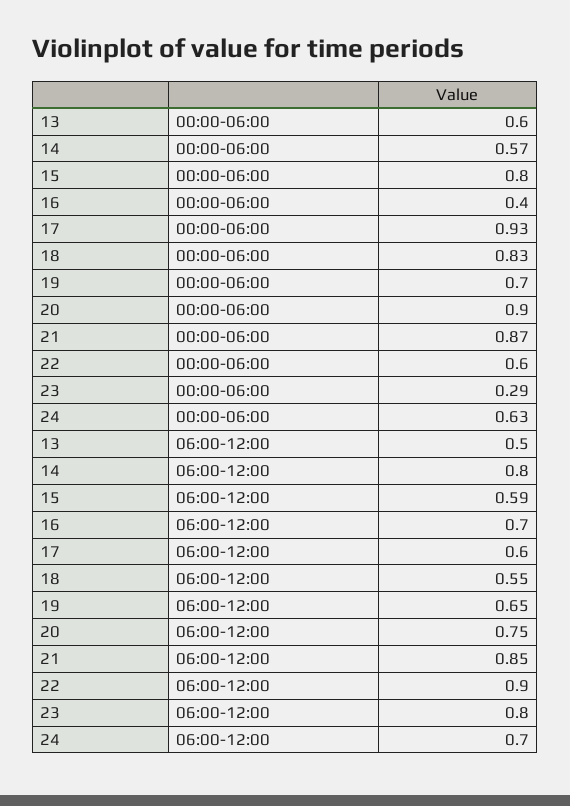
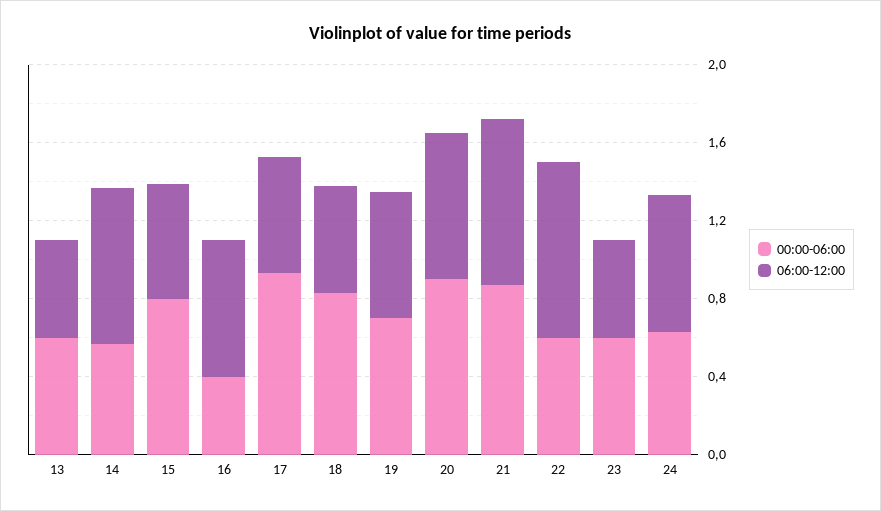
  {
    "00:00-06:00": {
      "13": 0.6,
      "14": 0.57,
      "15": 0.8,
      "16": 0.4,
      "17": 0.93,
      "18": 0.83,
      "19": 0.7,
      "20": 0.9,
      "21": 0.87,
      "22": 0.6,
-     "23": 0.29,
+     "23": 0.6,
      "24": 0.63
    },
    "06:00-12:00": {
      "13": 0.5,
      "14": 0.8,
      "15": 0.59,
      "16": 0.7,
      "17": 0.6,
      "18": 0.55,
      "19": 0.65,
      "20": 0.75,
      "21": 0.85,
      "22": 0.9,
-     "23": 0.8,
+     "23": 0.5,
      "24": 0.7
    }
  }

